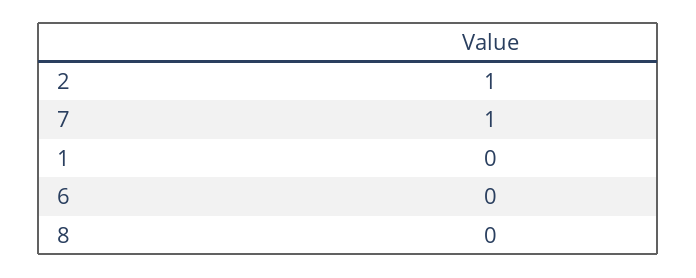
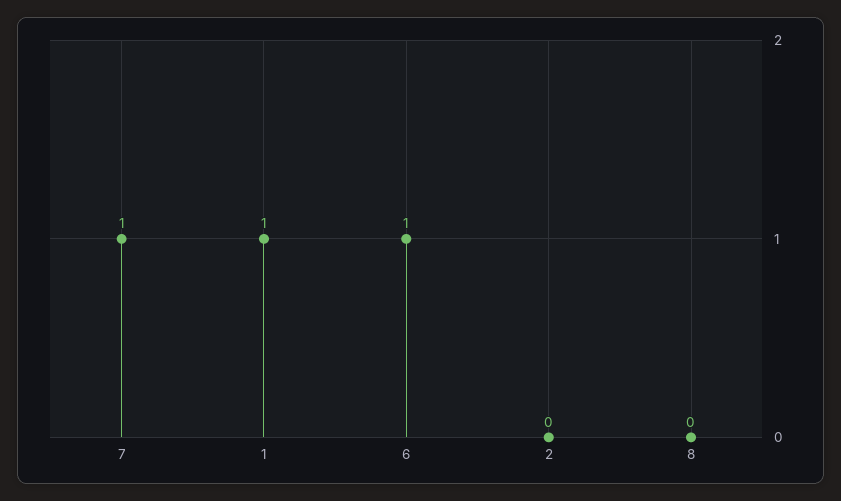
  {
-   "2": 1,
+   "2": 0,
    "7": 1,
-   "1": 0,
+   "1": 1,
-   "6": 0,
+   "6": 1,
    "8": 0
  }

